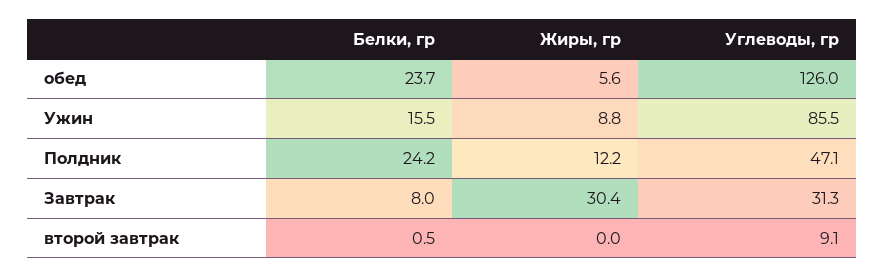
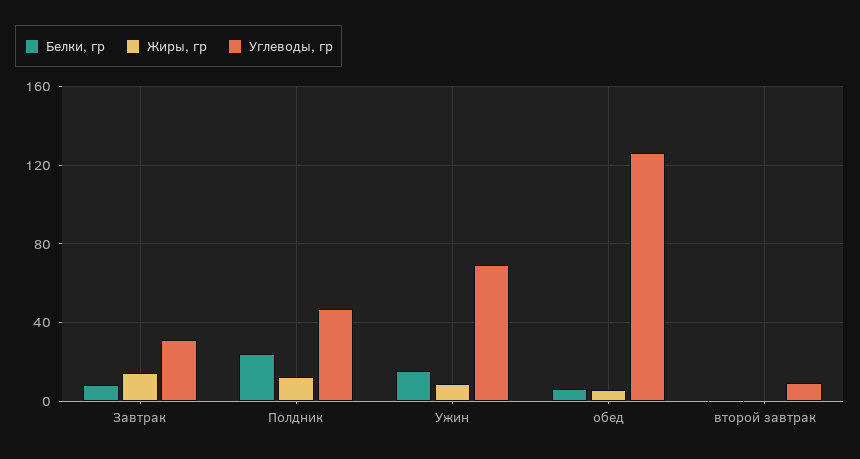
  {
    "Белки, гр": {
-     "обед": 23.7,
+     "обед": 5,
      "Ужин": 15.5,
      "Полдник": 24.2,
      "Завтрак": 8,
      "второй завтрак": 0.5
    },
    "Жиры, гр": {
      "обед": 5.6,
      "Ужин": 8.8,
      "Полдник": 12.2,
-     "Завтрак": 30.4,
+     "Завтрак": 15,
      "второй завтрак": 0
    },
    "Углеводы, гр": {
      "обед": 126,
-     "Ужин": 85.5,
+     "Ужин": 70,
      "Полдник": 47.1,
      "Завтрак": 31.3,
      "второй завтрак": 9.1
    }
  }

